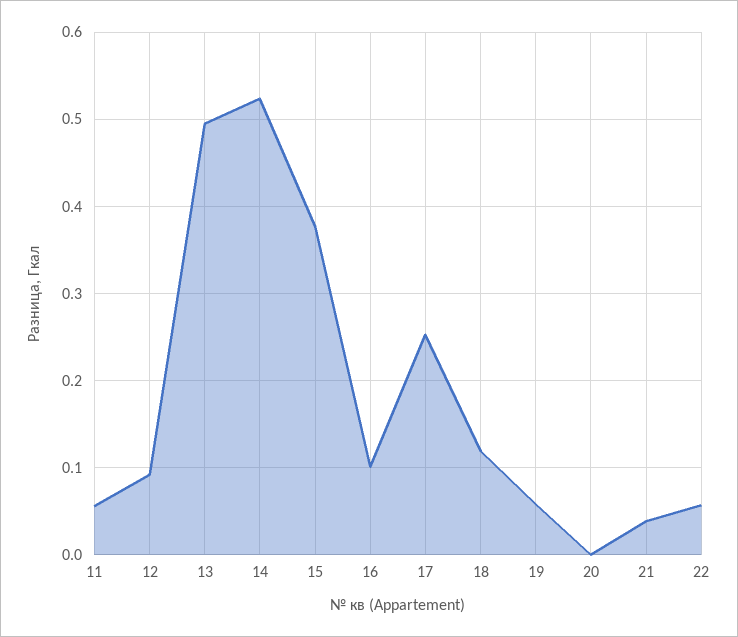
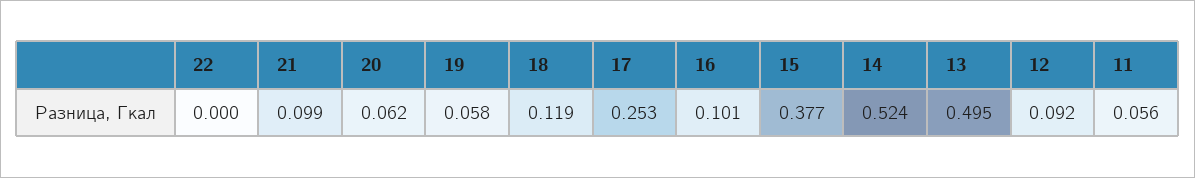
  {
    "11": 0.056,
    "12": 0.092,
    "13": 0.495,
    "14": 0.524,
    "15": 0.377,
    "16": 0.101,
    "17": 0.253,
    "18": 0.119,
    "19": 0.058,
-   "20": 0,
+   "20": 0.062,
-   "21": 0.04,
+   "21": 0.099,
-   "22": 0.06
+   "22": 0
  }

